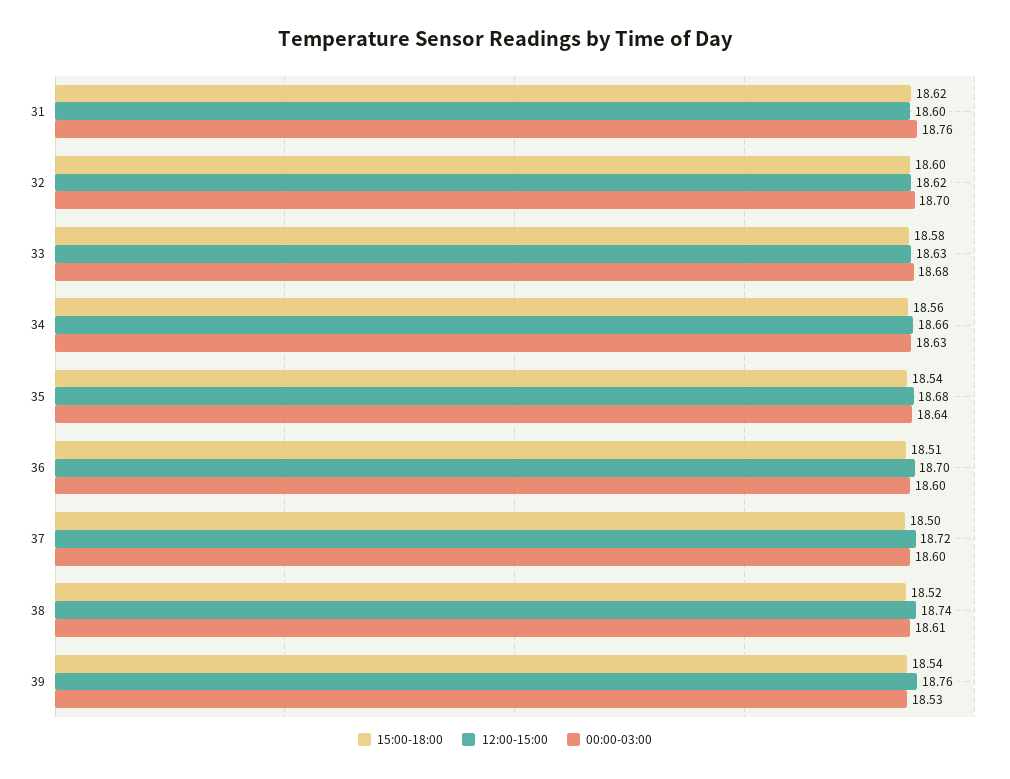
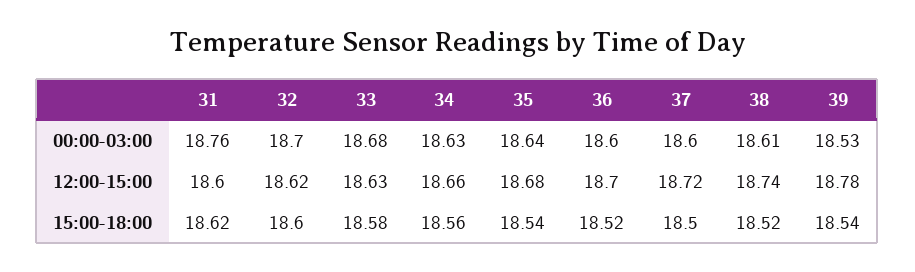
  {
    "15:00-18:00": {
      "31": 18.62,
      "32": 18.6,
      "33": 18.58,
      "34": 18.56,
      "35": 18.54,
-     "36": 18.51,
+     "36": 18.52,
      "37": 18.5,
      "38": 18.52,
      "39": 18.54
    },
    "12:00-15:00": {
      "31": 18.6,
      "32": 18.62,
      "33": 18.63,
      "34": 18.66,
      "35": 18.68,
      "36": 18.7,
      "37": 18.72,
      "38": 18.74,
-     "39": 18.76
+     "39": 18.78
    },
    "00:00-03:00": {
      "31": 18.76,
      "32": 18.7,
      "33": 18.68,
      "34": 18.63,
      "35": 18.64,
      "36": 18.6,
      "37": 18.6,
      "38": 18.61,
      "39": 18.53
    }
  }

